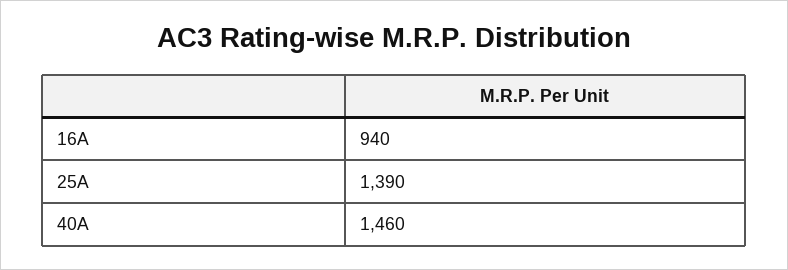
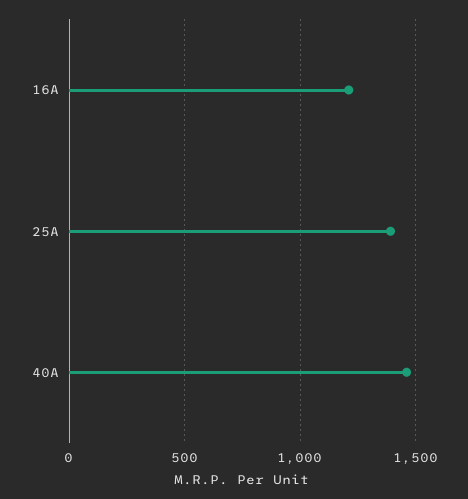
  {
-   "16A": 940,
+   "16A": 1200,
    "25A": 1390,
    "40A": 1460
  }

